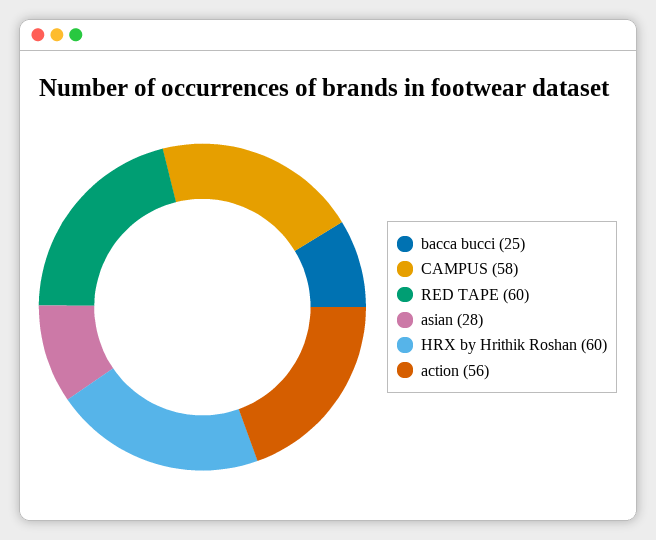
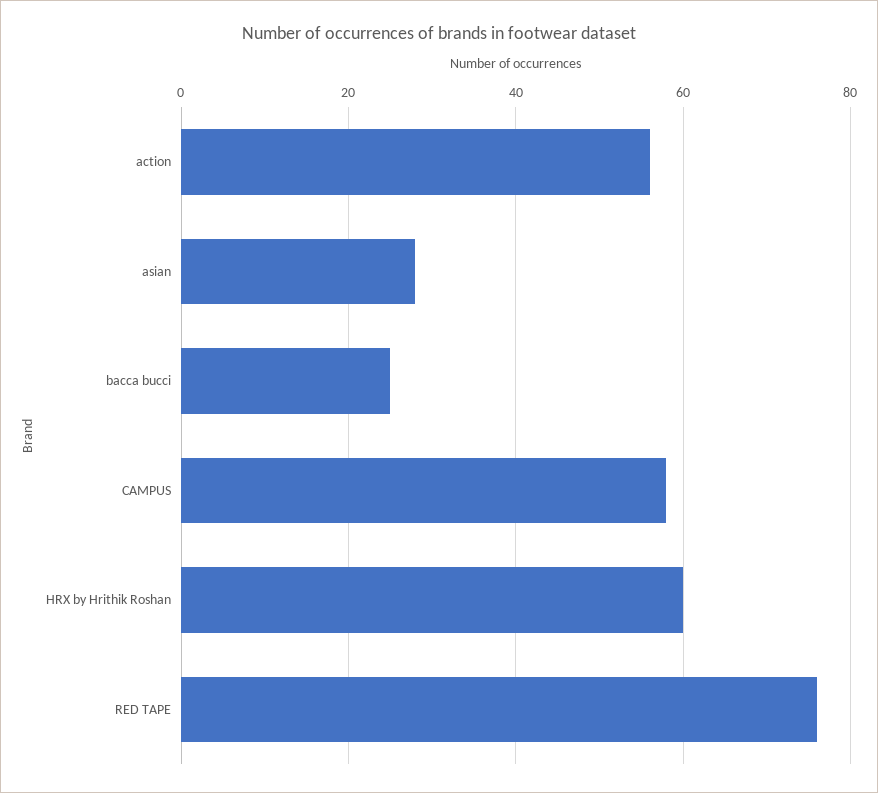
  {
    "bacca bucci": 25,
    "CAMPUS": 58,
-   "RED TAPE": 60,
+   "RED TAPE": 75,
    "asian": 28,
    "HRX by Hrithik Roshan": 60,
    "action": 56
  }

